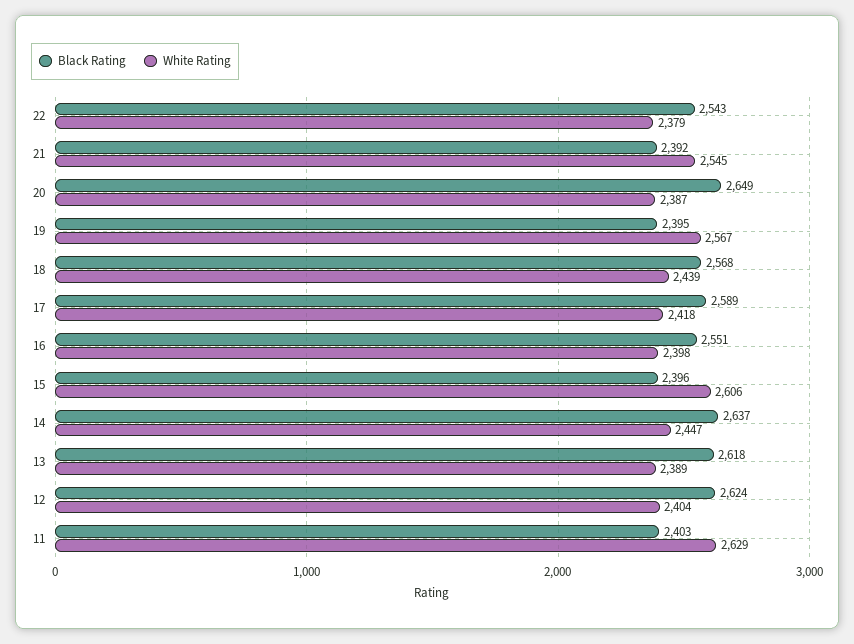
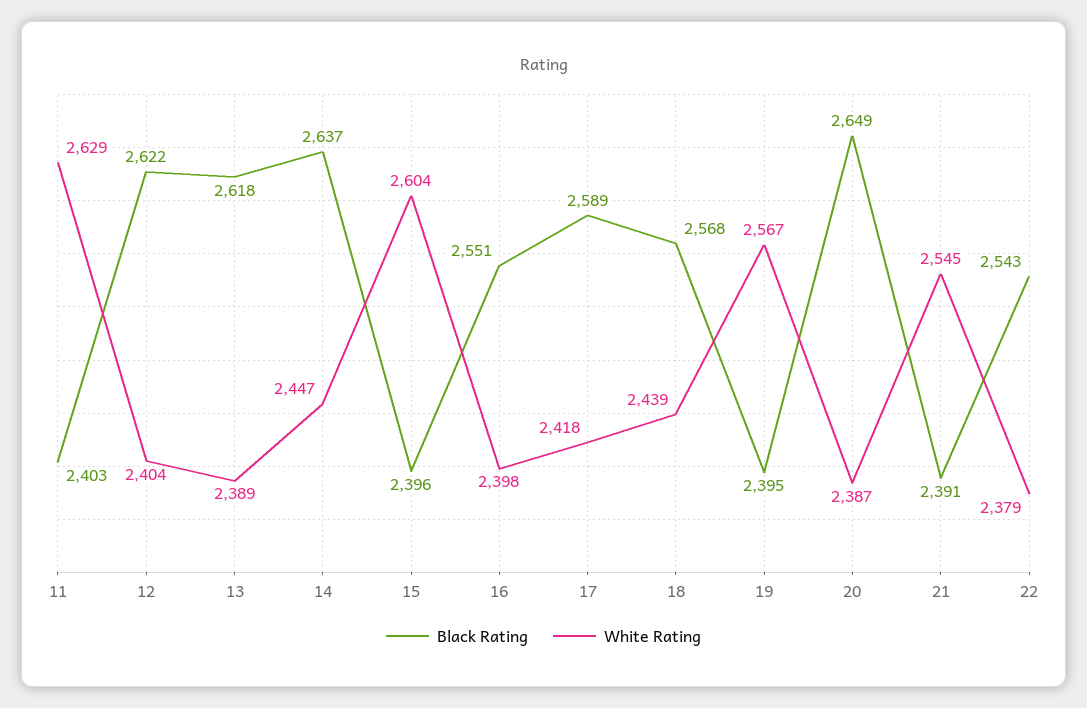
  {
    "Black Rating": {
      "22": 2543,
-     "21": 2392,
+     "21": 2391,
      "20": 2649,
      "19": 2395,
      "18": 2568,
      "17": 2589,
      "16": 2551,
      "15": 2396,
      "14": 2637,
      "13": 2618,
-     "12": 2624,
+     "12": 2622,
      "11": 2403
    },
    "White Rating": {
      "22": 2379,
      "21": 2545,
      "20": 2387,
      "19": 2567,
      "18": 2439,
      "17": 2418,
      "16": 2398,
-     "15": 2606,
+     "15": 2604,
      "14": 2447,
      "13": 2389,
      "12": 2404,
      "11": 2629
    }
  }

